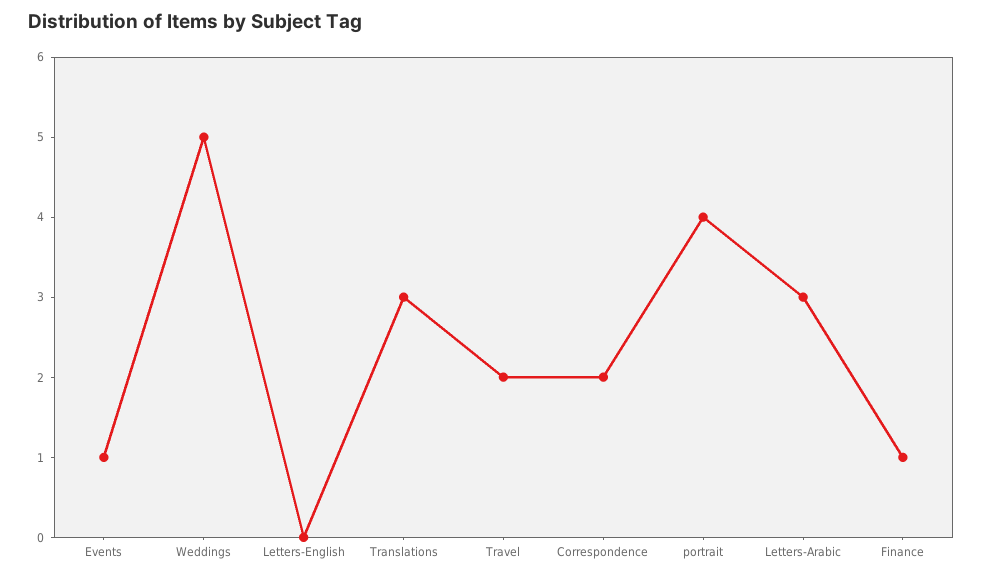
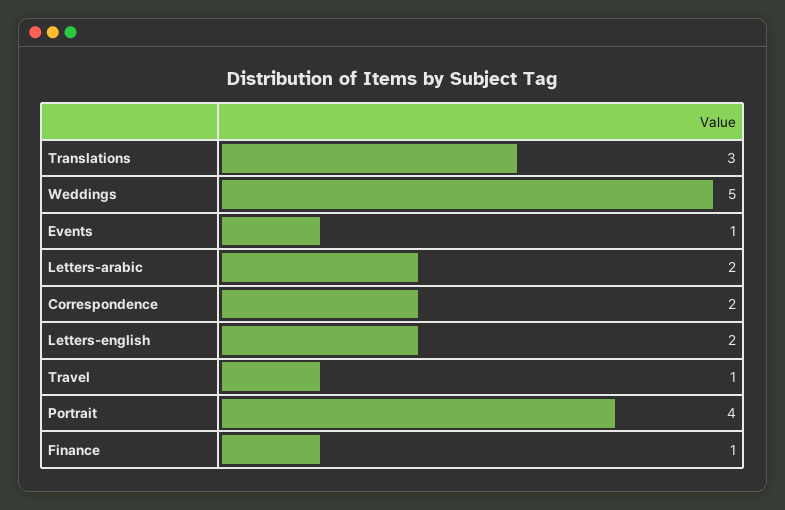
  {
    "Events": 1,
    "Weddings": 5,
-   "Letters-English": 0,
+   "Letters-English": 2,
    "Translations": 3,
-   "Travel": 2,
+   "Travel": 1,
    "Correspondence": 2,
    "portrait": 4,
-   "Letters-Arabic": 3,
+   "Letters-Arabic": 2,
    "Finance": 1
  }

